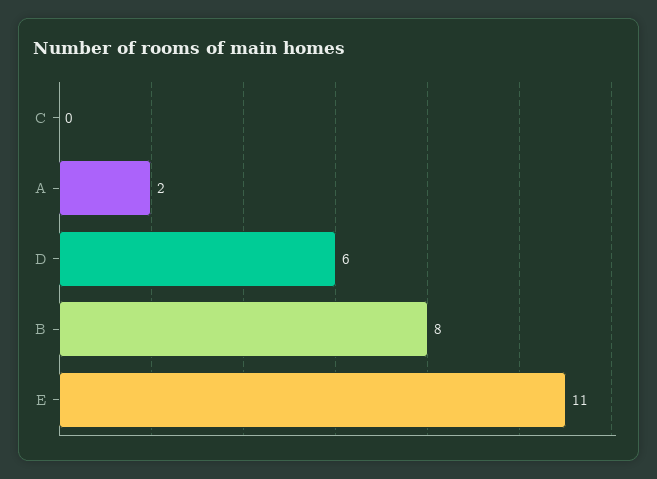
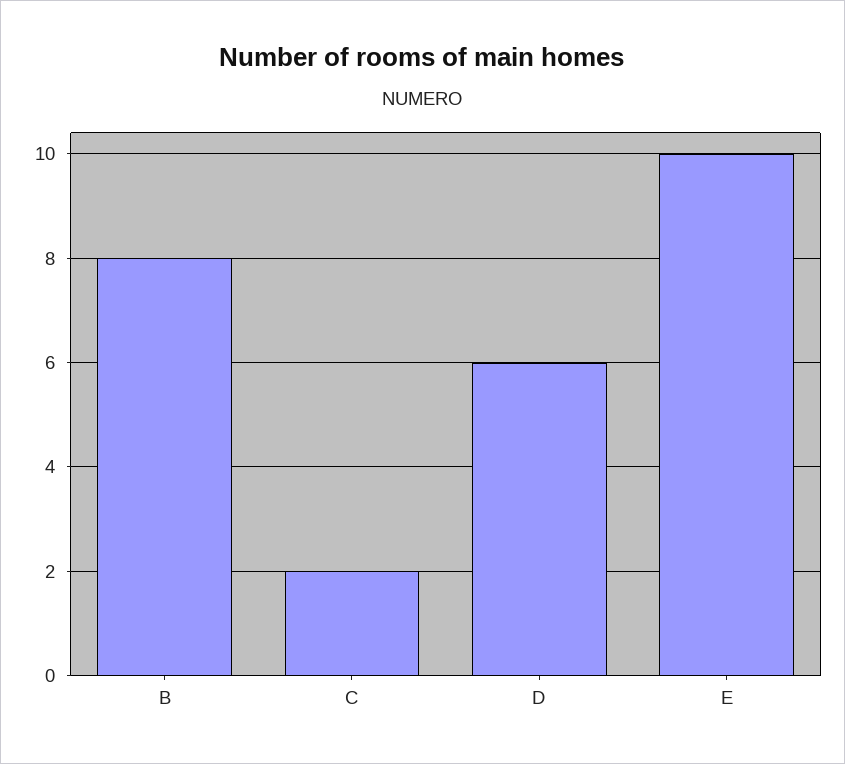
  {
-   "C": 0,
+   "C": 2,
-   "A": 2,
    "D": 6,
    "B": 8,
-   "E": 11
+   "E": 10
  }

